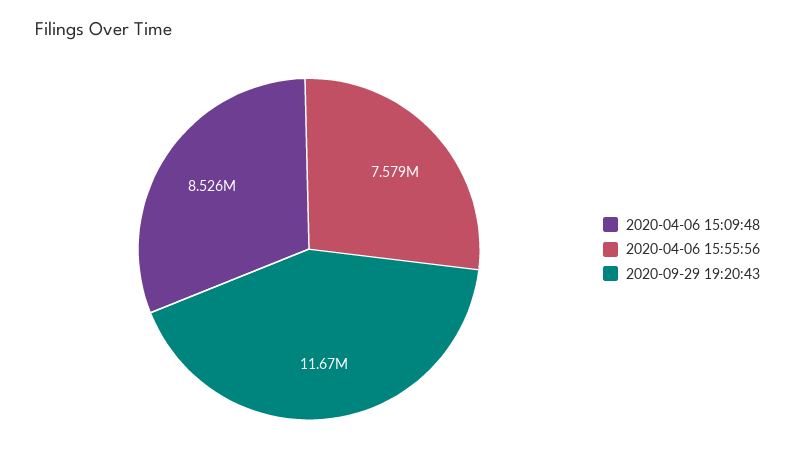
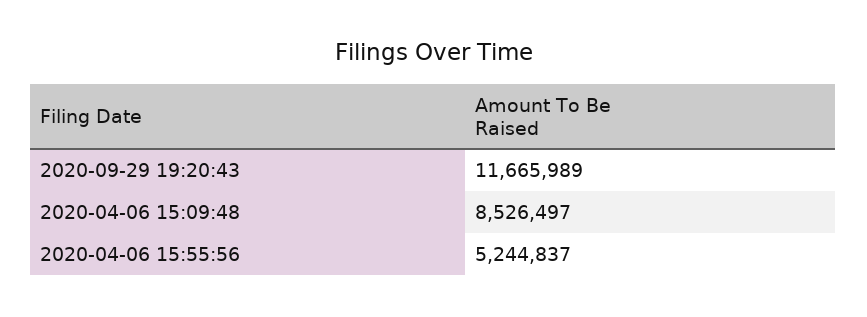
  {
    "2020-04-06 15:09:48": 8526497,
-   "2020-04-06 15:55:56": 7579000,
+   "2020-04-06 15:55:56": 5244837,
    "2020-09-29 19:20:43": 11665989
  }

